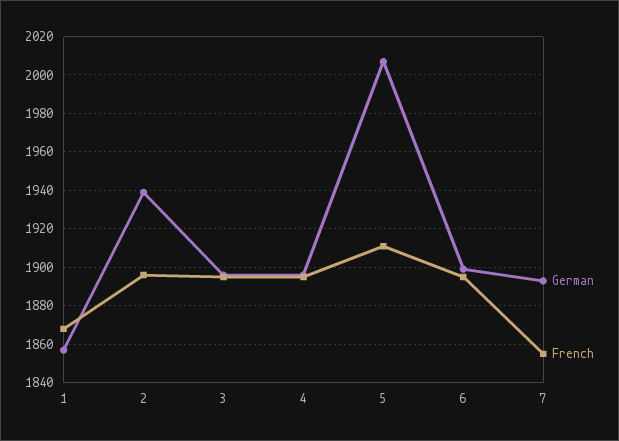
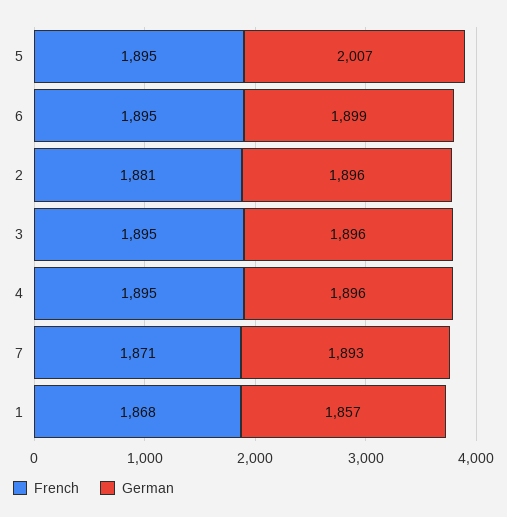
  {
    "German": {
      "1": 1857,
-     "2": 1940,
+     "2": 1896,
      "3": 1896,
      "4": 1896,
      "5": 2007,
      "6": 1899,
      "7": 1893
    },
    "French": {
      "1": 1868,
-     "2": 1895,
+     "2": 1881,
      "3": 1895,
      "4": 1895,
-     "5": 1910,
+     "5": 1895,
      "6": 1895,
-     "7": 1855
+     "7": 1871
    }
  }

